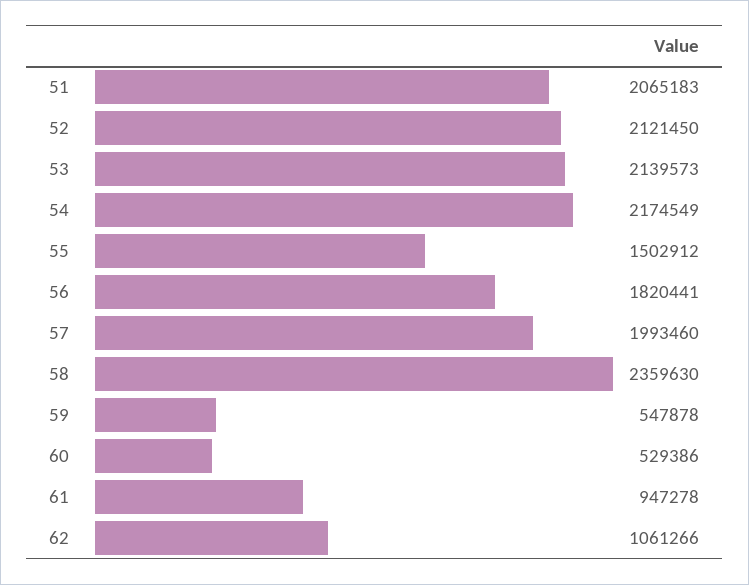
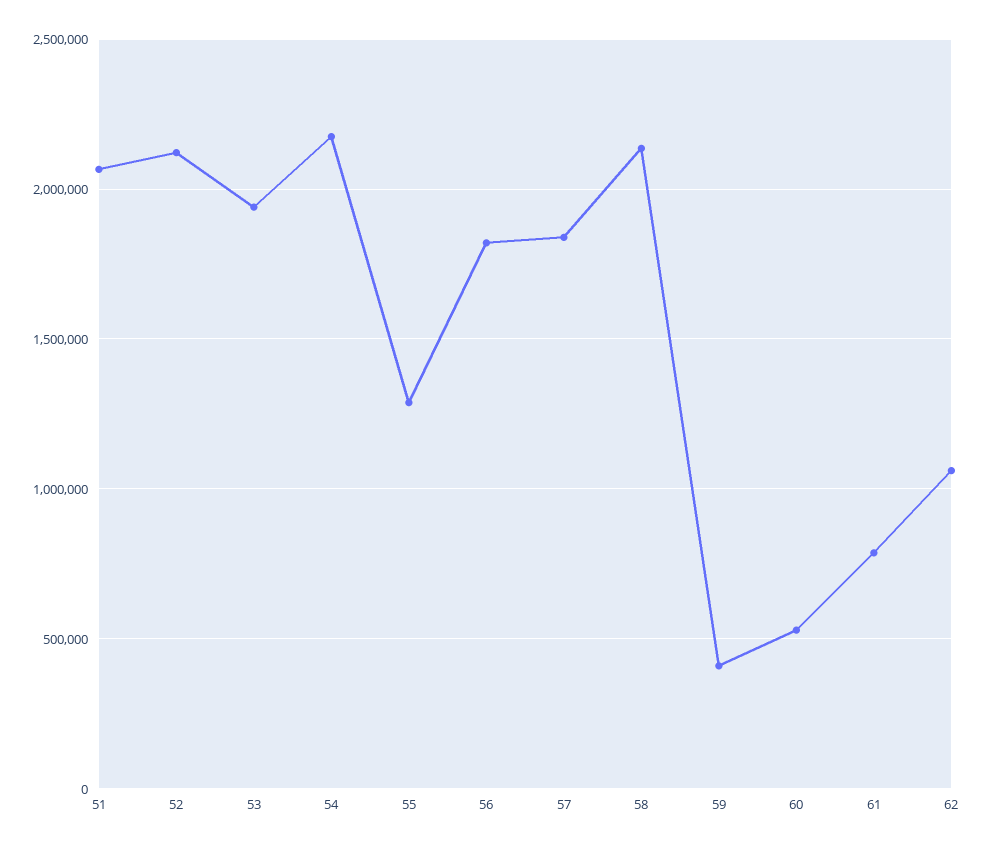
  {
    "51": 2065183,
    "52": 2121450,
-   "53": 2139573,
+   "53": 1950000,
    "54": 2174549,
-   "55": 1502912,
+   "55": 1300000,
    "56": 1820441,
-   "57": 1993460,
+   "57": 1850000,
-   "58": 2359630,
+   "58": 2150000,
-   "59": 547878,
+   "59": 400000,
    "60": 529386,
-   "61": 947278,
+   "61": 800000,
    "62": 1061266
  }

